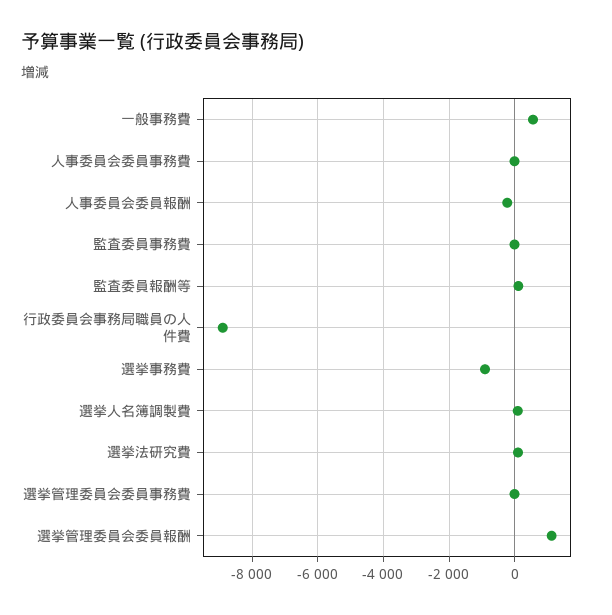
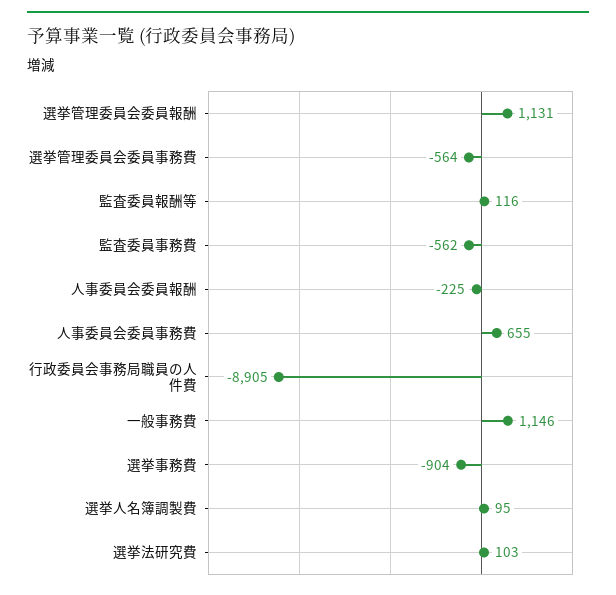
  {
-   "一般事務費": 600,
+   "一般事務費": 1146,
-   "人事委員会委員事務費": 0,
+   "人事委員会委員事務費": 655,
    "人事委員会委員報酬": -225,
-   "監査委員事務費": 0,
+   "監査委員事務費": -562,
    "監査委員報酬等": 116,
    "行政委員会事務局職員の人件費": -8905,
    "選挙事務費": -904,
    "選挙人名簿調製費": 95,
    "選挙法研究費": 103,
-   "選挙管理委員会委員事務費": 0,
+   "選挙管理委員会委員事務費": -564,
    "選挙管理委員会委員報酬": 1131
  }

